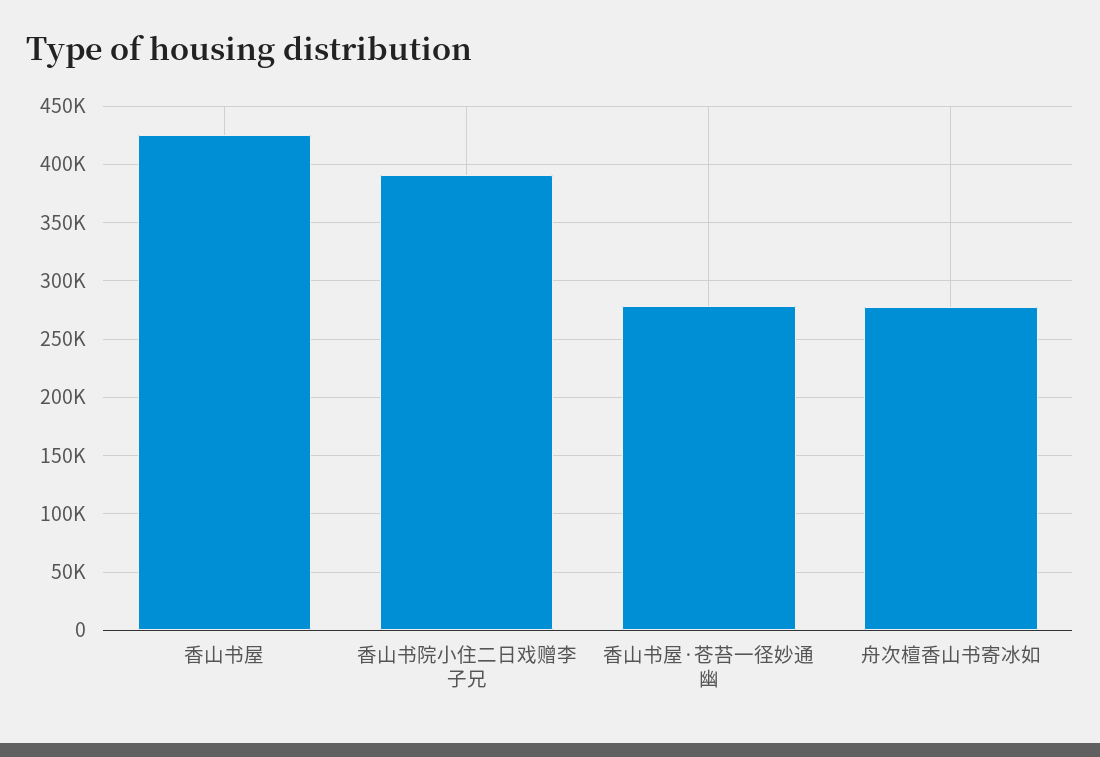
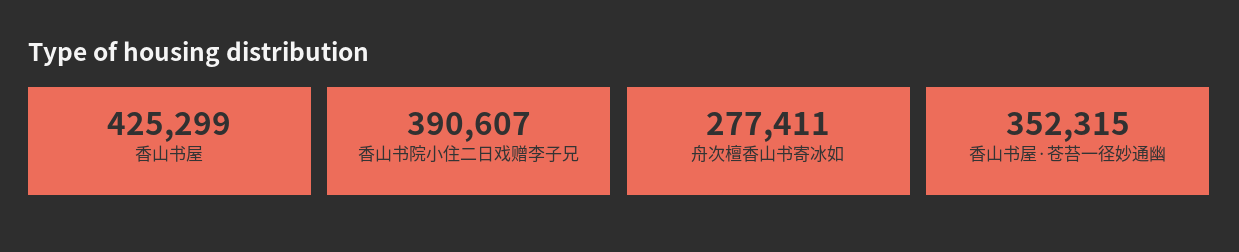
  {
    "香山书屋": 425299,
    "香山书院小住二日戏赠李子兄": 390607,
-   "香山书屋·苍苔一径妙通幽": 280000,
+   "香山书屋·苍苔一径妙通幽": 352315,
    "舟次檀香山书寄冰如": 277411
  }

